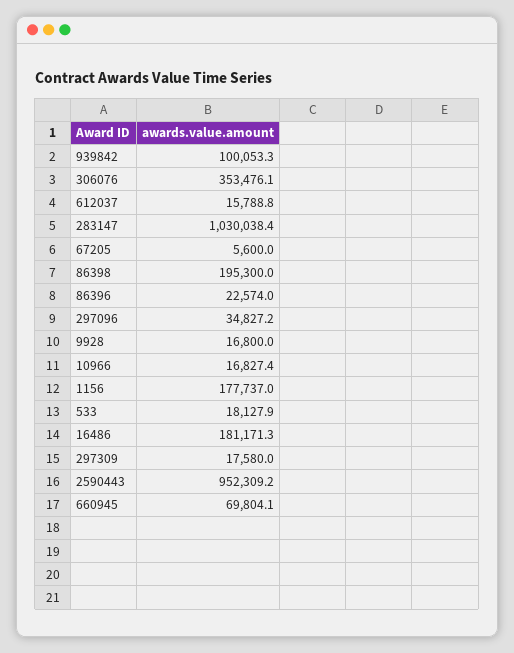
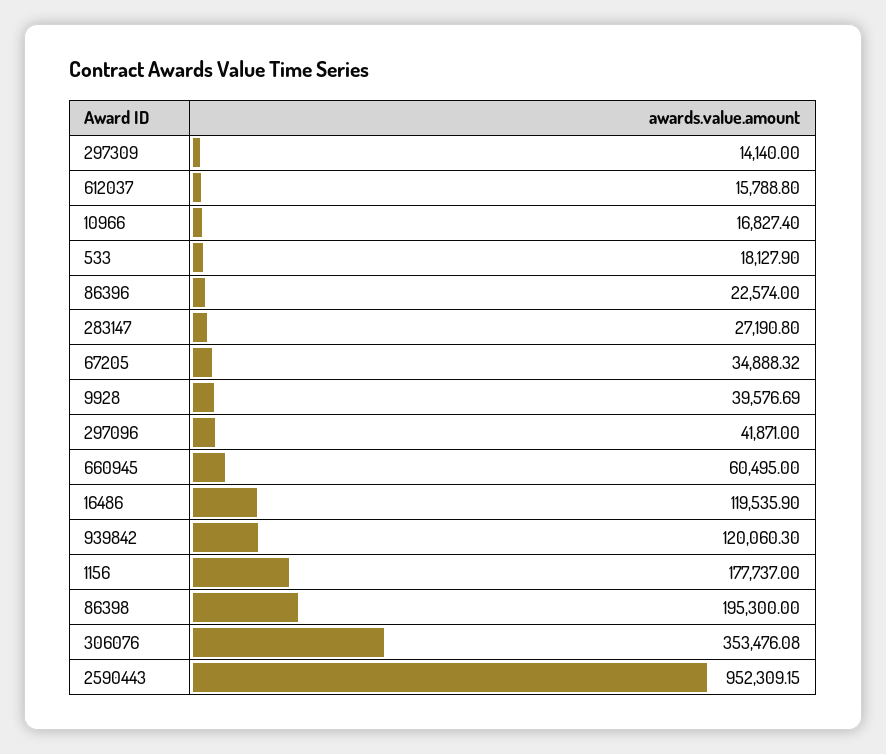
  {
-   "939842": 100053.3,
+   "939842": 120060.3,
    "306076": 353476.08,
    "612037": 15788.8,
-   "283147": 1030038.4,
+   "283147": 27190.8,
-   "67205": 5600,
+   "67205": 34888.32,
    "86398": 195300,
    "86396": 22574,
-   "297096": 34827.2,
+   "297096": 41871,
-   "9928": 16800,
+   "9928": 39576.69,
    "10966": 16827.4,
    "1156": 177737,
    "533": 18127.9,
-   "16486": 181171.3,
+   "16486": 119535.9,
-   "297309": 17580,
+   "297309": 14140,
    "2590443": 952309.15,
-   "660945": 69804.1
+   "660945": 60495
  }

